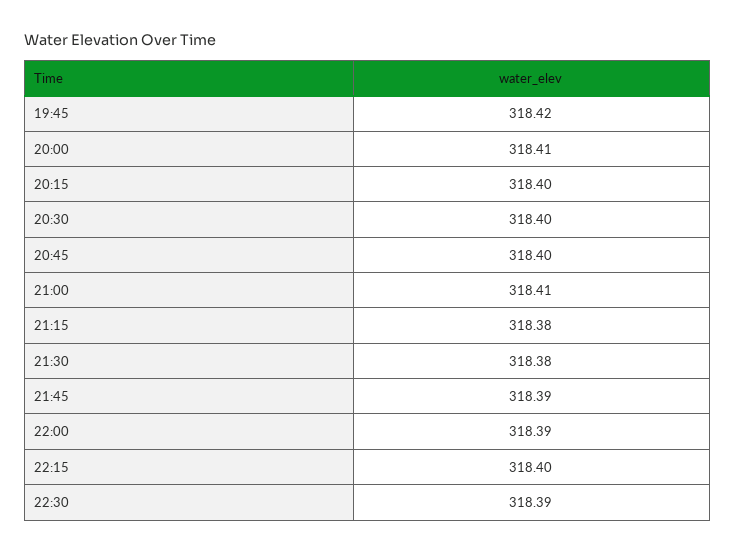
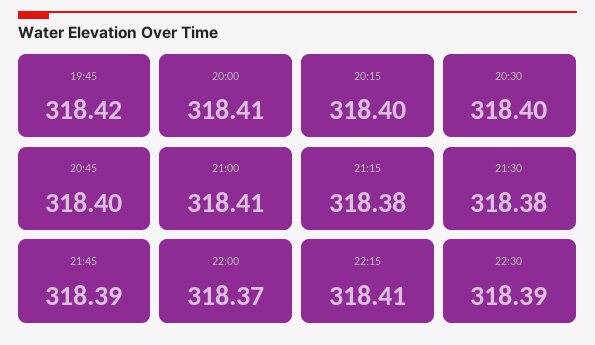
  {
    "19:45": 318.42,
    "20:00": 318.41,
    "20:15": 318.4,
    "20:30": 318.4,
    "20:45": 318.4,
    "21:00": 318.41,
    "21:15": 318.38,
    "21:30": 318.38,
    "21:45": 318.39,
-   "22:00": 318.39,
+   "22:00": 318.37,
-   "22:15": 318.4,
+   "22:15": 318.41,
    "22:30": 318.39
  }

